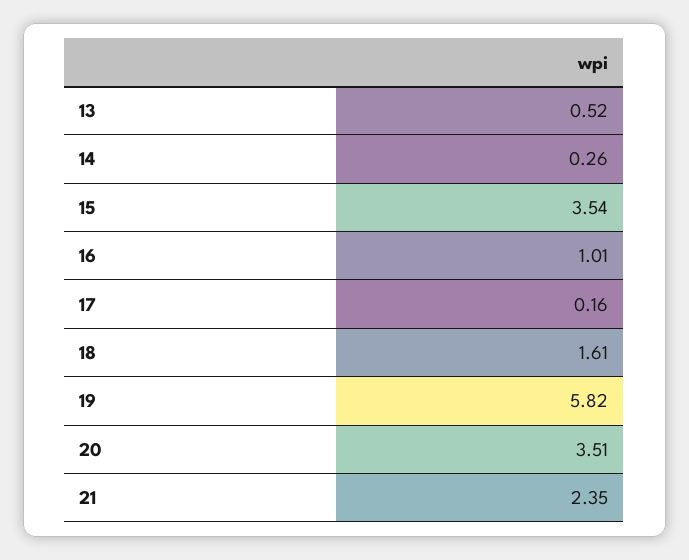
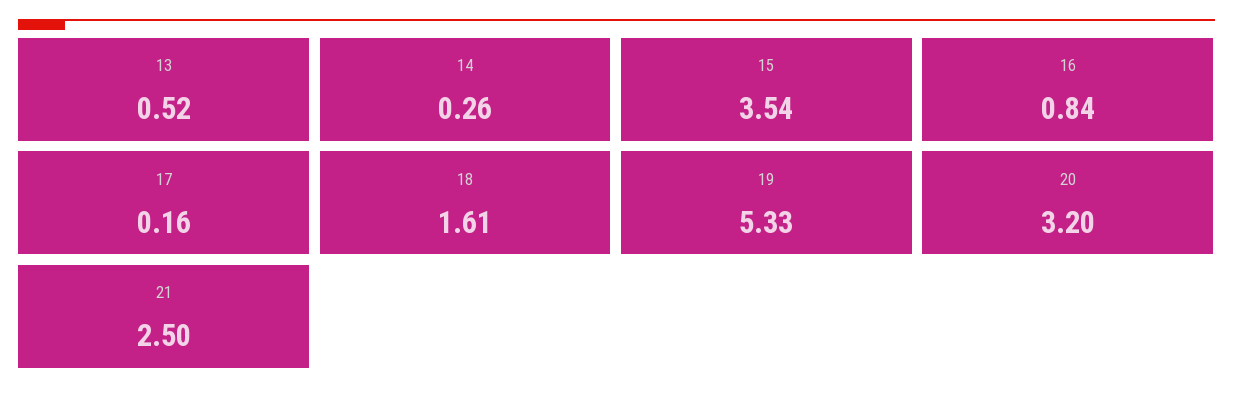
  {
    "13": 0.52,
    "14": 0.26,
    "15": 3.54,
-   "16": 1.01,
+   "16": 0.84,
    "17": 0.16,
    "18": 1.61,
-   "19": 5.82,
+   "19": 5.33,
-   "20": 3.51,
+   "20": 3.2,
-   "21": 2.35
+   "21": 2.5
  }

